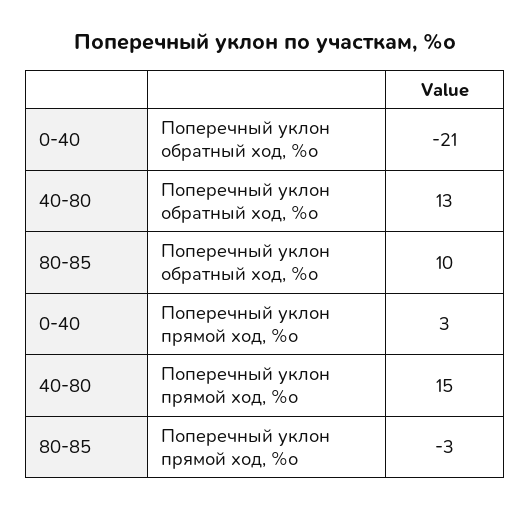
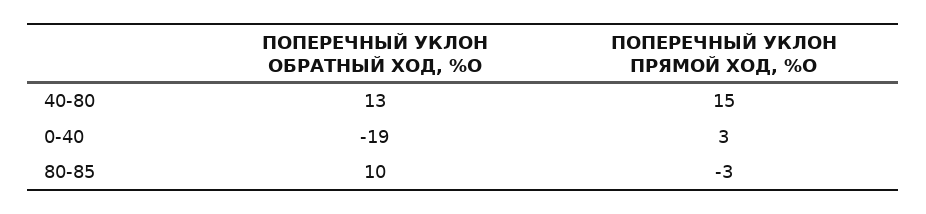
  {
    "0-40": {
-     "Поперечный уклон обратный ход, %о": -21,
+     "Поперечный уклон обратный ход, %о": -19,
      "Поперечный уклон прямой ход, %о": 3
    },
    "40-80": {
      "Поперечный уклон обратный ход, %о": 13,
      "Поперечный уклон прямой ход, %о": 15
    },
    "80-85": {
      "Поперечный уклон обратный ход, %о": 10,
      "Поперечный уклон прямой ход, %о": -3
    }
  }

